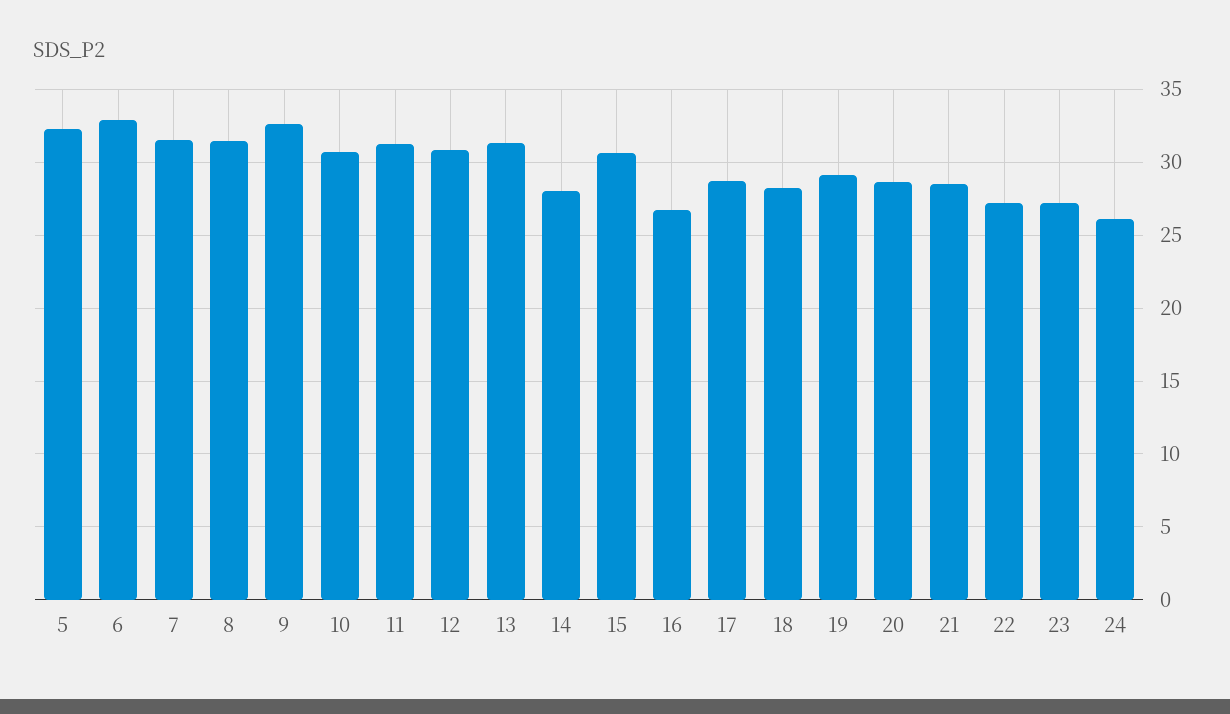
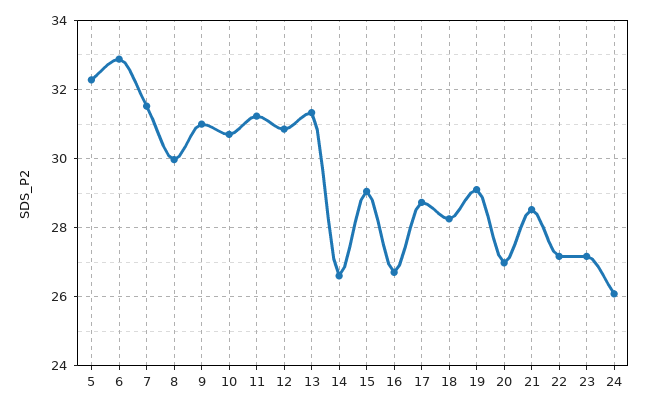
  {
    "5": 32.2,
    "6": 32.8,
    "7": 31.6,
-   "8": 31.5,
+   "8": 30,
-   "9": 32.5,
+   "9": 31,
    "10": 30.8,
    "11": 31.2,
    "12": 30.8,
    "13": 31.4,
-   "14": 28,
+   "14": 26.6,
-   "15": 30.5,
+   "15": 29,
    "16": 26.8,
    "17": 28.8,
    "18": 28.2,
    "19": 29.2,
-   "20": 28.5,
+   "20": 27,
    "21": 28.6,
    "22": 27.2,
    "23": 27.2,
    "24": 26
  }

